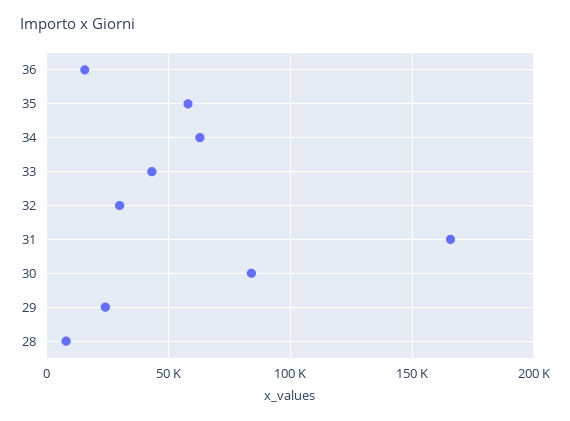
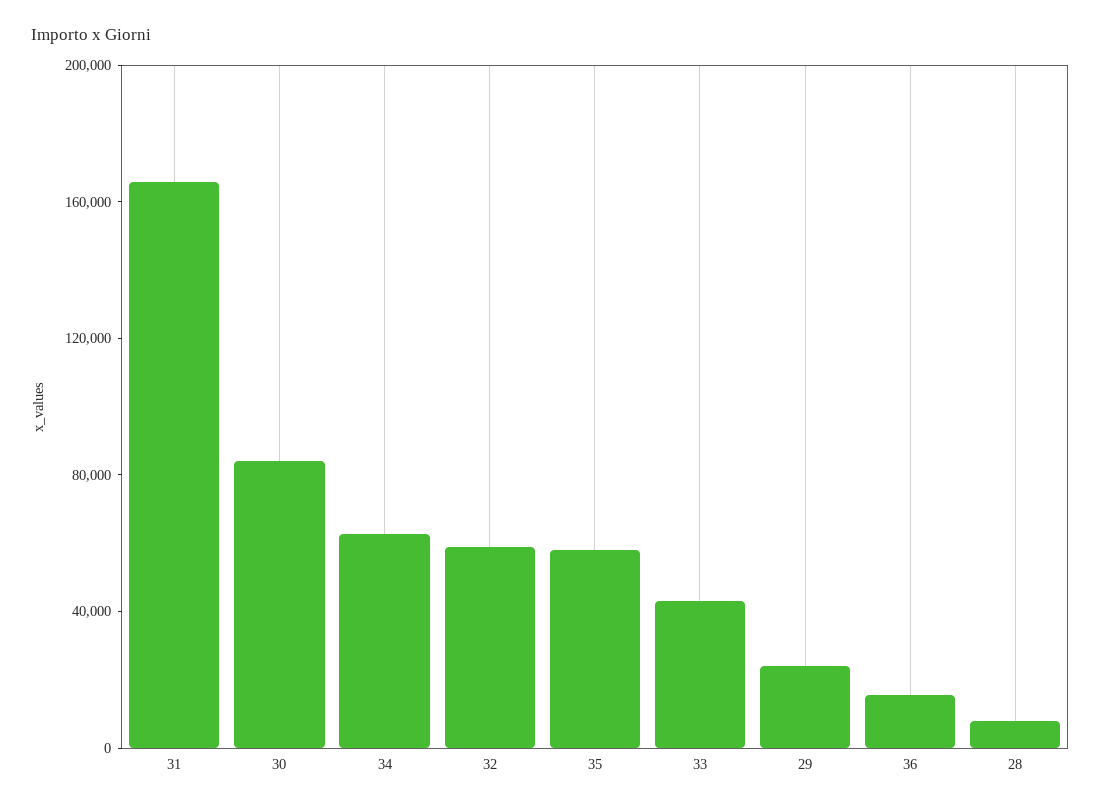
  {
    "36": 15000,
    "35": 60000,
    "34": 65000,
    "33": 45000,
-   "32": 30000,
+   "32": 60000,
    "31": 165000,
    "30": 85000,
    "29": 25000,
    "28": 10000
  }

